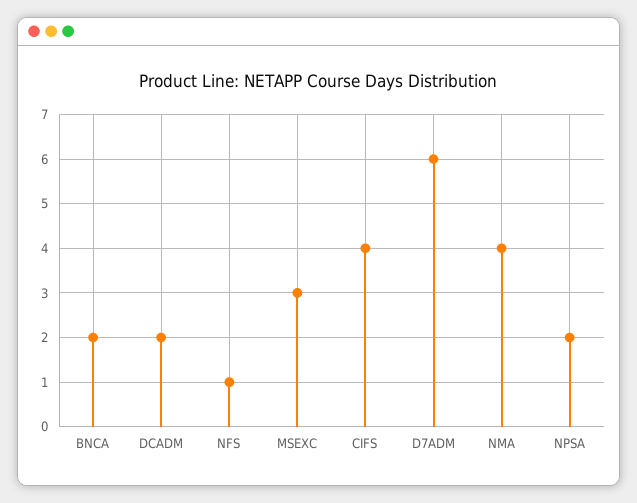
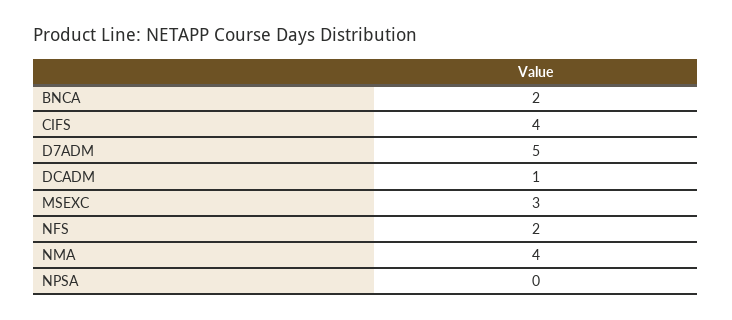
  {
    "BNCA": 2,
-   "DCADM": 2,
+   "DCADM": 1,
-   "NFS": 1,
+   "NFS": 2,
    "MSEXC": 3,
    "CIFS": 4,
-   "D7ADM": 6,
+   "D7ADM": 5,
    "NMA": 4,
-   "NPSA": 2
+   "NPSA": 0
  }

